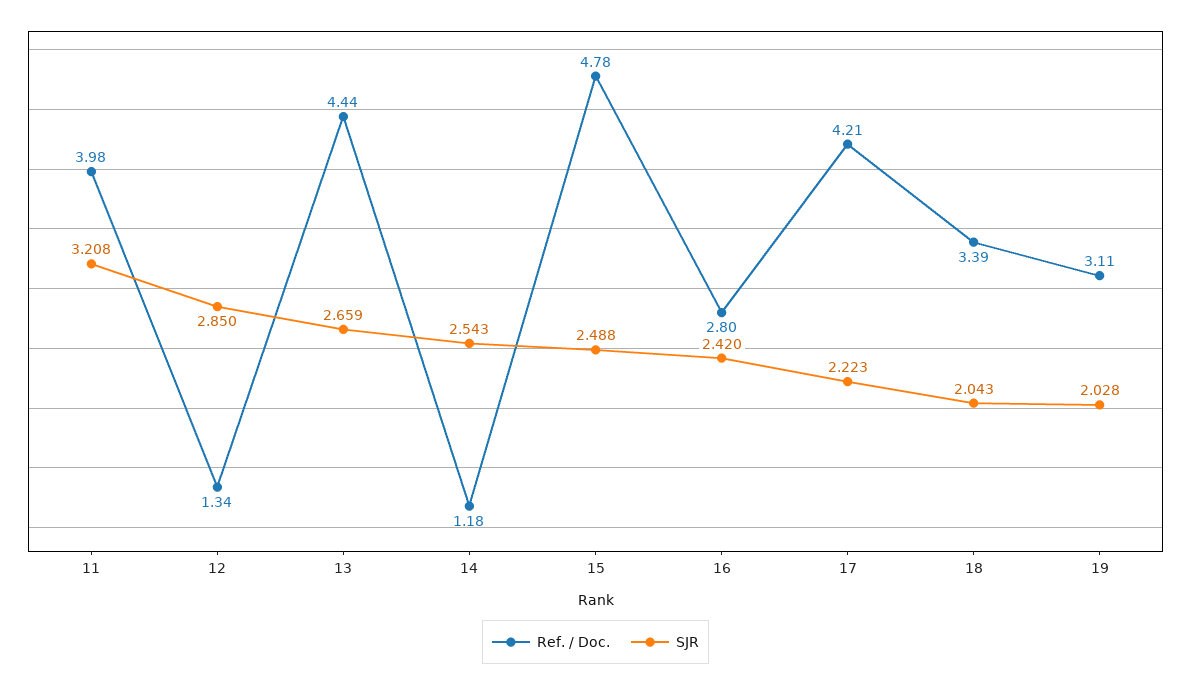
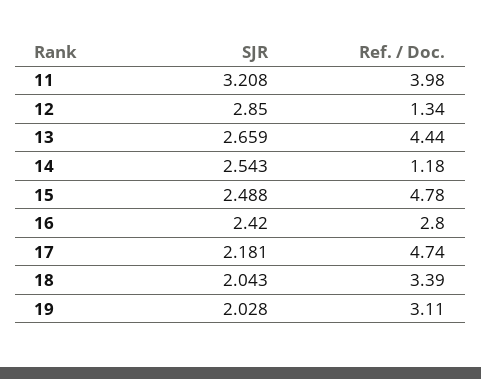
  {
    "Ref. / Doc.": {
      "11": 3.98,
      "12": 1.34,
      "13": 4.44,
      "14": 1.18,
      "15": 4.78,
      "16": 2.8,
-     "17": 4.21,
+     "17": 4.74,
      "18": 3.39,
      "19": 3.11
    },
    "SJR": {
      "11": 3.208,
      "12": 2.85,
      "13": 2.659,
      "14": 2.543,
      "15": 2.488,
      "16": 2.42,
-     "17": 2.223,
+     "17": 2.181,
      "18": 2.043,
      "19": 2.028
    }
  }

